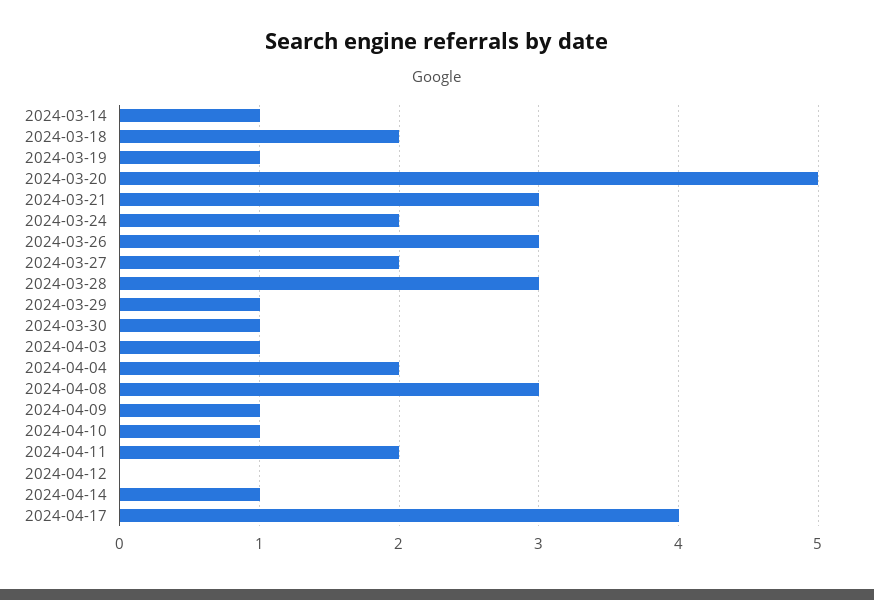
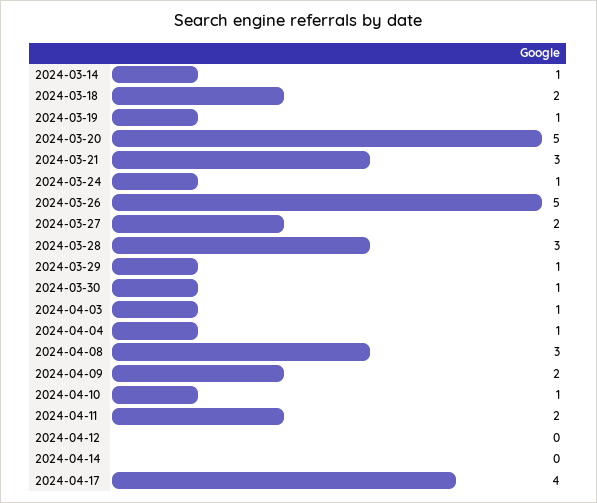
  {
    "2024-03-14": 1,
    "2024-03-18": 2,
    "2024-03-19": 1,
    "2024-03-20": 5,
    "2024-03-21": 3,
-   "2024-03-24": 2,
+   "2024-03-24": 1,
-   "2024-03-26": 3,
+   "2024-03-26": 5,
    "2024-03-27": 2,
    "2024-03-28": 3,
    "2024-03-29": 1,
    "2024-03-30": 1,
    "2024-04-03": 1,
-   "2024-04-04": 2,
+   "2024-04-04": 1,
    "2024-04-08": 3,
-   "2024-04-09": 1,
+   "2024-04-09": 2,
    "2024-04-10": 1,
    "2024-04-11": 2,
    "2024-04-12": 0,
-   "2024-04-14": 1,
+   "2024-04-14": 0,
    "2024-04-17": 4
  }

